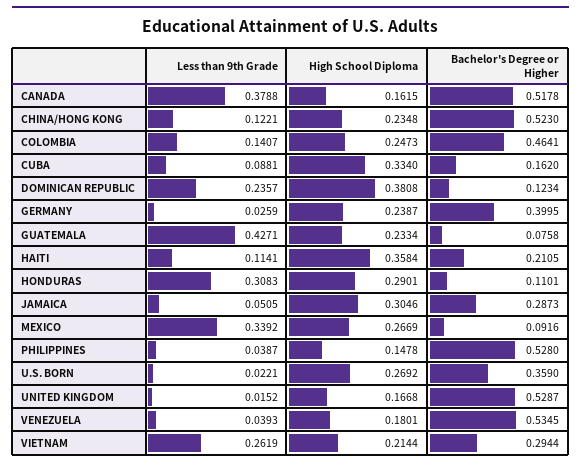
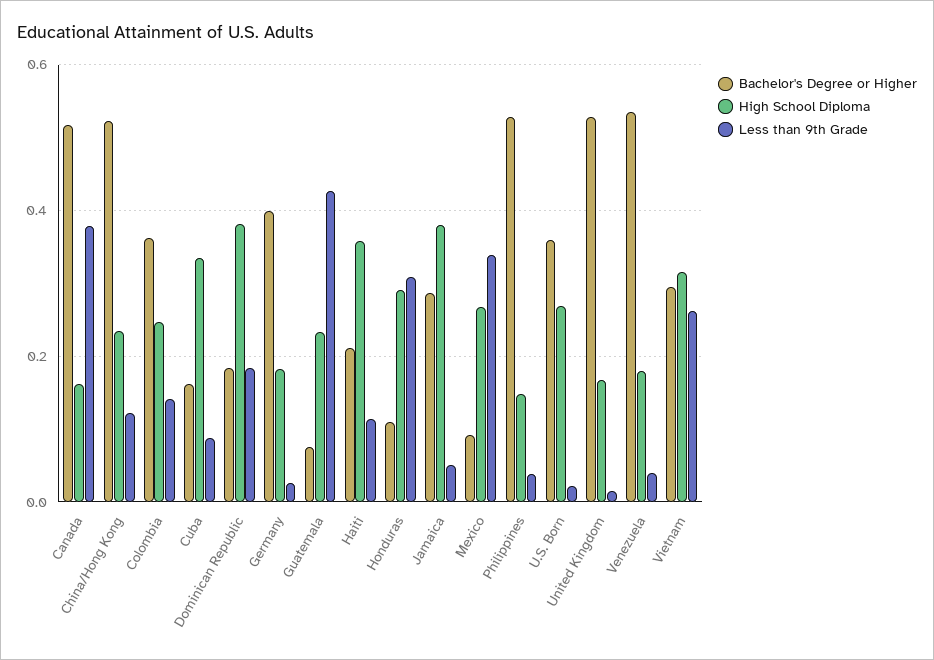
  {
    "Less than 9th Grade": {
      "CANADA": 0.3788,
      "CHINA/HONG KONG": 0.1221,
      "COLOMBIA": 0.1407,
      "CUBA": 0.0881,
-     "DOMINICAN REPUBLIC": 0.2357,
+     "DOMINICAN REPUBLIC": 0.18,
      "GERMANY": 0.0259,
      "GUATEMALA": 0.4271,
      "HAITI": 0.1141,
      "HONDURAS": 0.3083,
      "JAMAICA": 0.0505,
      "MEXICO": 0.3392,
      "PHILIPPINES": 0.0387,
      "U.S. BORN": 0.0221,
      "UNITED KINGDOM": 0.0152,
      "VENEZUELA": 0.0393,
      "VIETNAM": 0.2619
    },
    "High School Diploma": {
      "CANADA": 0.1615,
      "CHINA/HONG KONG": 0.2348,
      "COLOMBIA": 0.2473,
      "CUBA": 0.334,
      "DOMINICAN REPUBLIC": 0.3808,
-     "GERMANY": 0.2387,
+     "GERMANY": 0.18,
      "GUATEMALA": 0.2334,
      "HAITI": 0.3584,
      "HONDURAS": 0.2901,
-     "JAMAICA": 0.3046,
+     "JAMAICA": 0.38,
      "MEXICO": 0.2669,
      "PHILIPPINES": 0.1478,
      "U.S. BORN": 0.2692,
      "UNITED KINGDOM": 0.1668,
      "VENEZUELA": 0.1801,
-     "VIETNAM": 0.2144
+     "VIETNAM": 0.32
    },
    "Bachelor's Degree or Higher": {
      "CANADA": 0.5178,
      "CHINA/HONG KONG": 0.523,
-     "COLOMBIA": 0.4641,
+     "COLOMBIA": 0.36,
      "CUBA": 0.162,
-     "DOMINICAN REPUBLIC": 0.1234,
+     "DOMINICAN REPUBLIC": 0.18,
      "GERMANY": 0.3995,
      "GUATEMALA": 0.0758,
      "HAITI": 0.2105,
      "HONDURAS": 0.1101,
      "JAMAICA": 0.2873,
      "MEXICO": 0.0916,
      "PHILIPPINES": 0.528,
      "U.S. BORN": 0.359,
      "UNITED KINGDOM": 0.5287,
      "VENEZUELA": 0.5345,
      "VIETNAM": 0.2944
    }
  }

